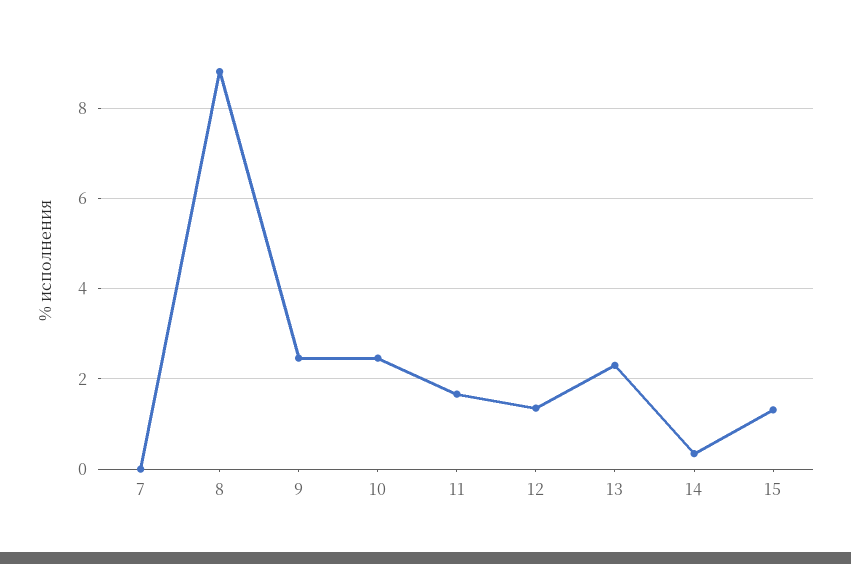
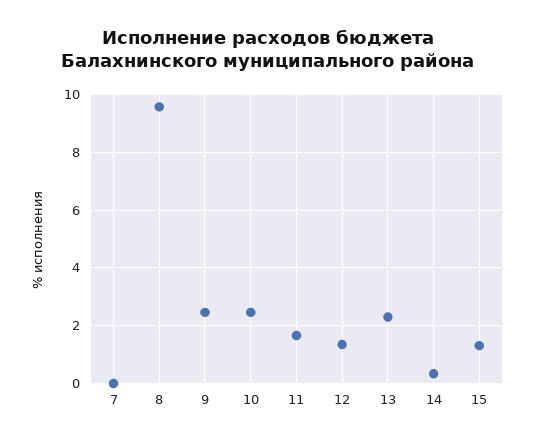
  {
    "7": 0,
-   "8": 8.8,
+   "8": 9.5,
    "9": 2.4,
    "10": 2.4,
    "11": 1.6,
    "12": 1.4,
    "13": 2.4,
    "14": 0.4,
    "15": 1.4
  }

